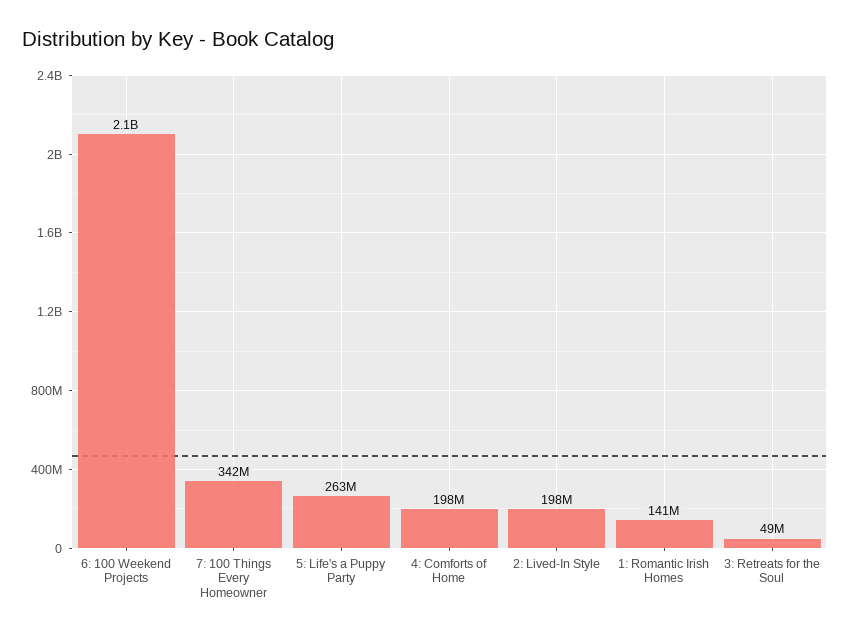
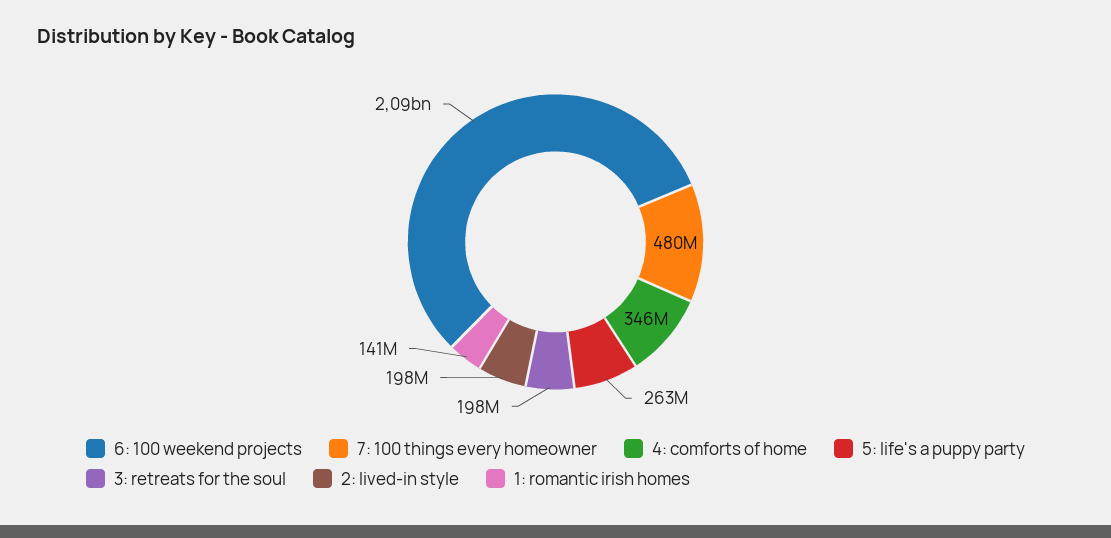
  {
    "6: 100 Weekend Projects": 2090000000,
-   "7: 100 Things Every Homeowner": 342000000,
+   "7: 100 Things Every Homeowner": 480000000,
    "5: Life's a Puppy Party": 263000000,
-   "4: Comforts of Home": 198000000,
+   "4: Comforts of Home": 346000000,
    "2: Lived-In Style": 198000000,
    "1: Romantic Irish Homes": 141000000,
-   "3: Retreats for the Soul": 49000000
+   "3: Retreats for the Soul": 198000000
  }

